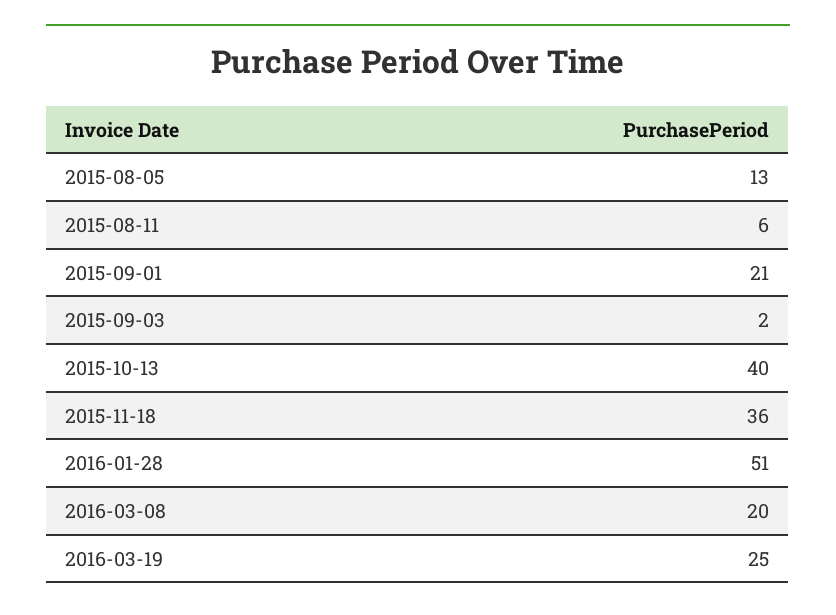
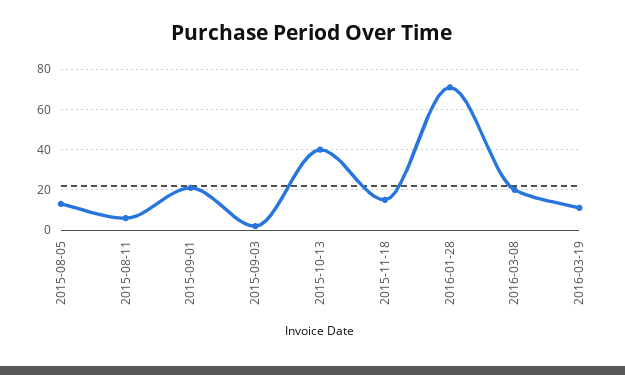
  {
    "2015-08-05": 13,
    "2015-08-11": 6,
    "2015-09-01": 21,
    "2015-09-03": 2,
    "2015-10-13": 40,
-   "2015-11-18": 36,
+   "2015-11-18": 15,
-   "2016-01-28": 51,
+   "2016-01-28": 70,
    "2016-03-08": 20,
-   "2016-03-19": 25
+   "2016-03-19": 10
  }

